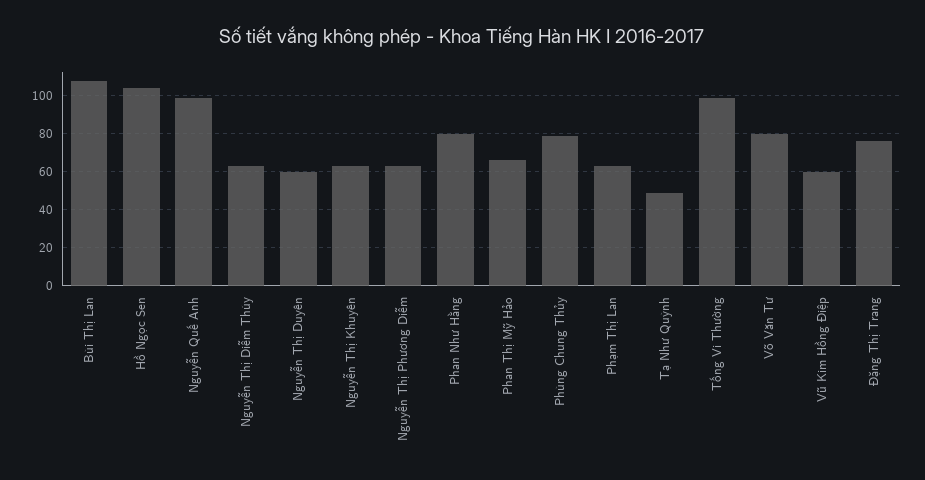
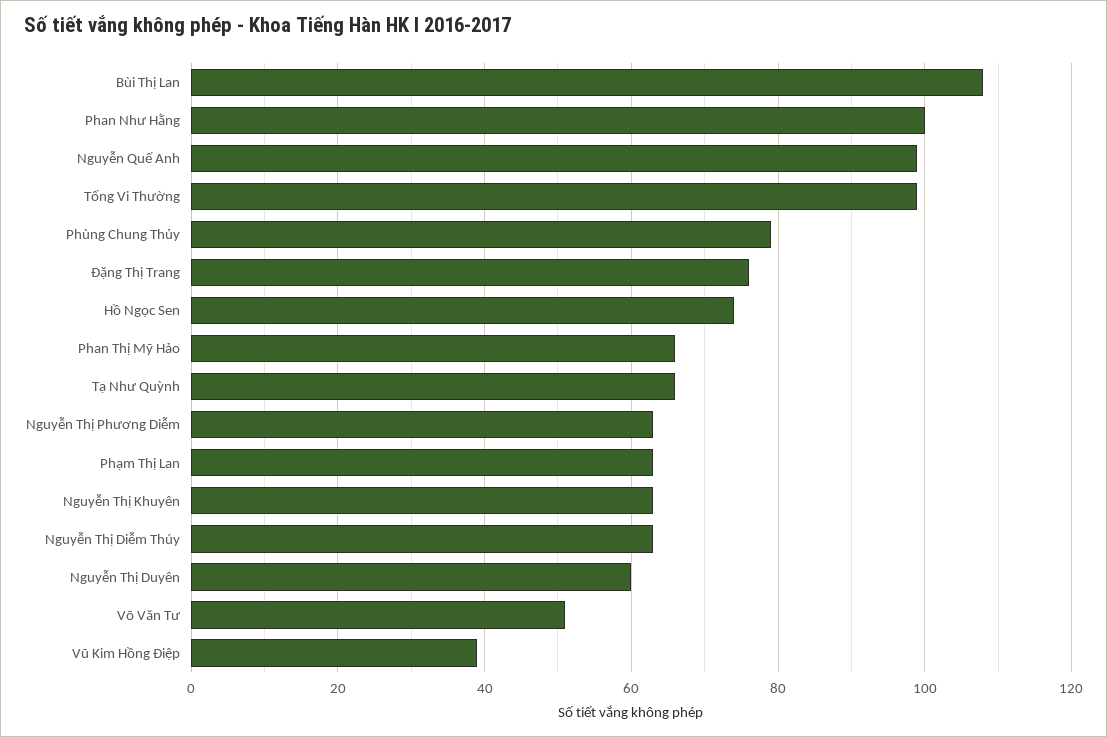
  {
    "Bùi Thị Lan": 110,
-   "Hồ Ngọc Sen": 105,
+   "Hồ Ngọc Sen": 75,
    "Nguyễn Quế Anh": 100,
    "Nguyễn Thị Diễm Thúy": 65,
    "Nguyễn Thị Duyên": 60,
    "Nguyễn Thị Khuyên": 65,
    "Nguyễn Thị Phương Diễm": 65,
-   "Phan Như Hằng": 80,
+   "Phan Như Hằng": 100,
    "Phan Thị Mỹ Hảo": 65,
    "Phùng Chung Thủy": 80,
    "Phạm Thị Lan": 65,
-   "Tạ Như Quỳnh": 50,
+   "Tạ Như Quỳnh": 65,
    "Tống Vi Thường": 100,
-   "Võ Văn Tư": 80,
+   "Võ Văn Tư": 50,
-   "Vũ Kim Hồng Điệp": 60,
+   "Vũ Kim Hồng Điệp": 40,
    "Đặng Thị Trang": 75
  }

